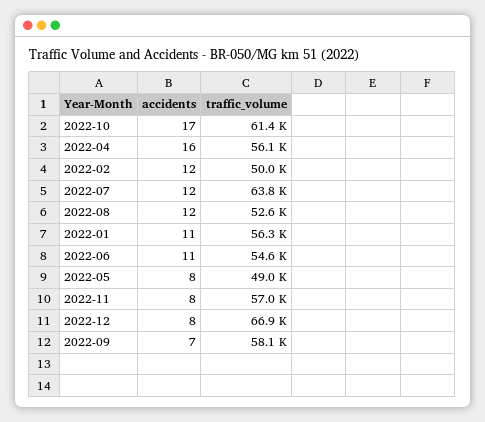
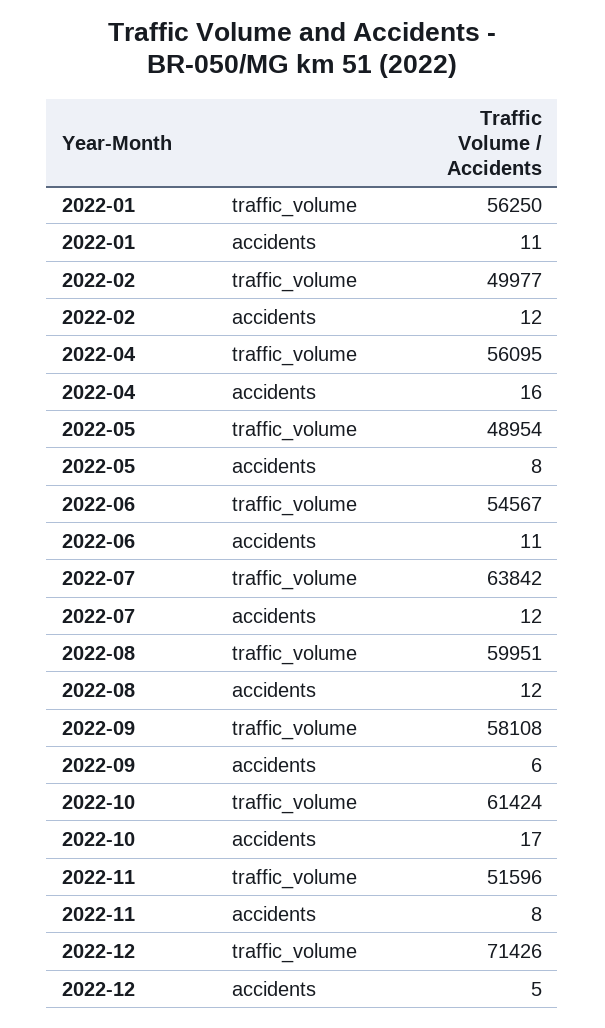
  {
    "accidents": {
      "2022-10": 17,
      "2022-04": 16,
      "2022-02": 12,
      "2022-07": 12,
      "2022-08": 12,
      "2022-01": 11,
      "2022-06": 11,
      "2022-05": 8,
      "2022-11": 8,
-     "2022-12": 8,
+     "2022-12": 5,
-     "2022-09": 7
+     "2022-09": 6
    },
    "traffic_volume": {
      "2022-10": 61424,
      "2022-04": 56095,
      "2022-02": 49977,
      "2022-07": 63842,
-     "2022-08": 52600,
+     "2022-08": 59951,
      "2022-01": 56250,
      "2022-06": 54567,
      "2022-05": 48954,
-     "2022-11": 57000,
+     "2022-11": 51596,
-     "2022-12": 66900,
+     "2022-12": 71426,
      "2022-09": 58108
    }
  }

